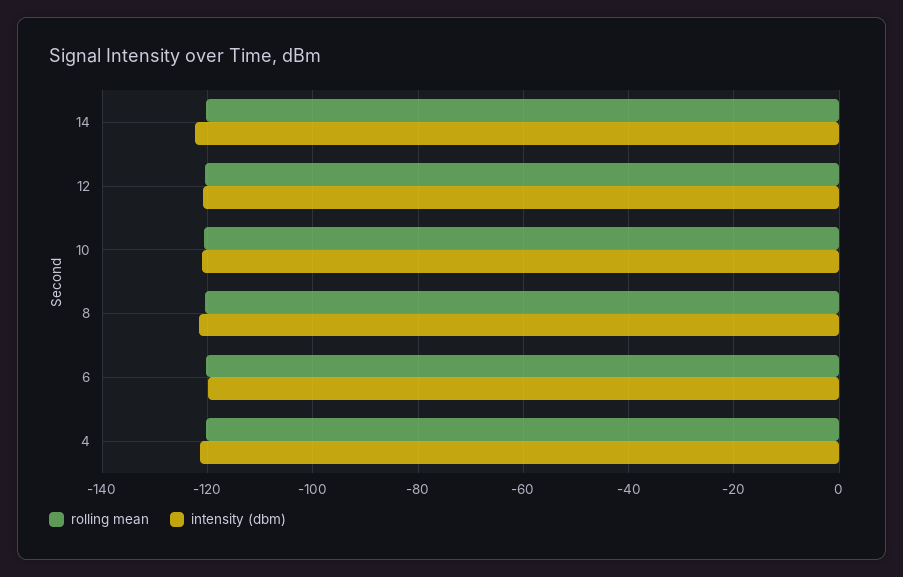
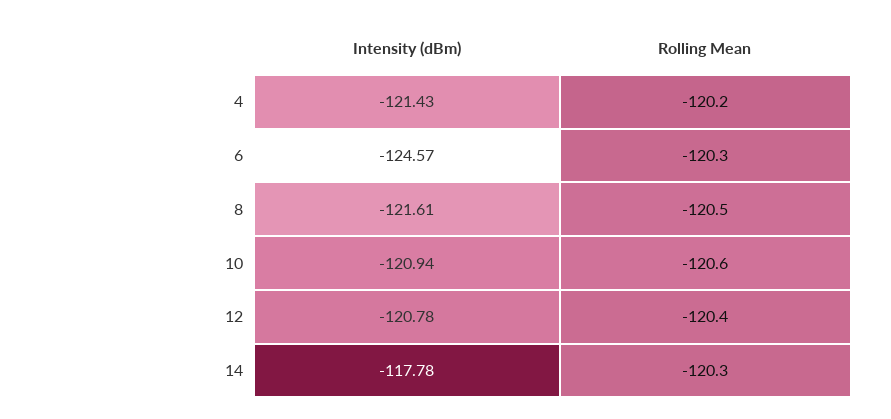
  {
    "rolling mean": {
      "14": -120.3,
      "12": -120.4,
      "10": -120.6,
      "8": -120.5,
      "6": -120.3,
      "4": -120.2
    },
    "intensity (dbm)": {
-     "14": -122,
+     "14": -117.78,
      "12": -120.78,
      "10": -120.94,
      "8": -121.61,
-     "6": -120,
+     "6": -124.57,
      "4": -121.43
    }
  }

